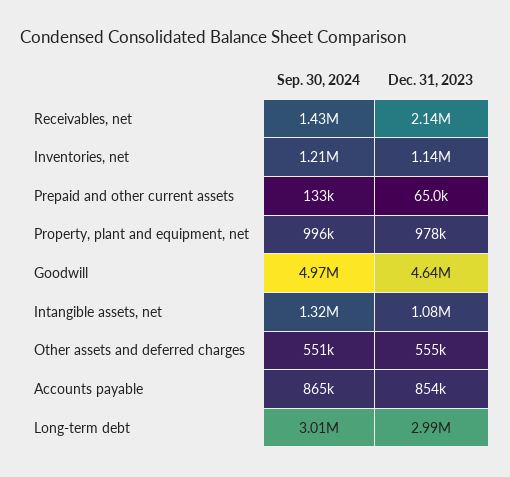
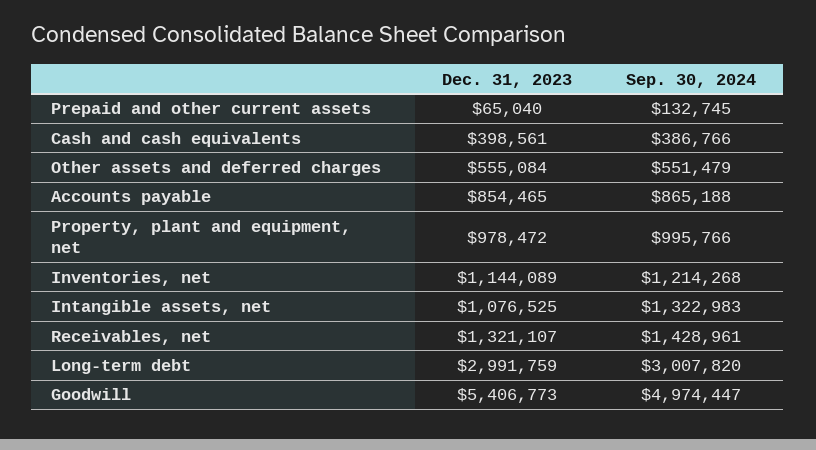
  {
    "Sep. 30, 2024": {
      "Receivables, net": 1428961,
      "Inventories, net": 1214268,
      "Prepaid and other current assets": 132745,
      "Property, plant and equipment, net": 995766,
      "Goodwill": 4974447,
      "Intangible assets, net": 1322983,
      "Other assets and deferred charges": 551479,
      "Accounts payable": 865188,
-     "Long-term debt": 3007820
+     "Long-term debt": 3007820,
+     "Cash and cash equivalents": 386766
    },
    "Dec. 31, 2023": {
-     "Receivables, net": 2140000,
+     "Receivables, net": 1321107,
      "Inventories, net": 1144089,
      "Prepaid and other current assets": 65040,
      "Property, plant and equipment, net": 978472,
-     "Goodwill": 4640000,
+     "Goodwill": 5406773,
      "Intangible assets, net": 1076525,
      "Other assets and deferred charges": 555084,
      "Accounts payable": 854465,
-     "Long-term debt": 2991759
+     "Long-term debt": 2991759,
+     "Cash and cash equivalents": 398561
    }
  }

